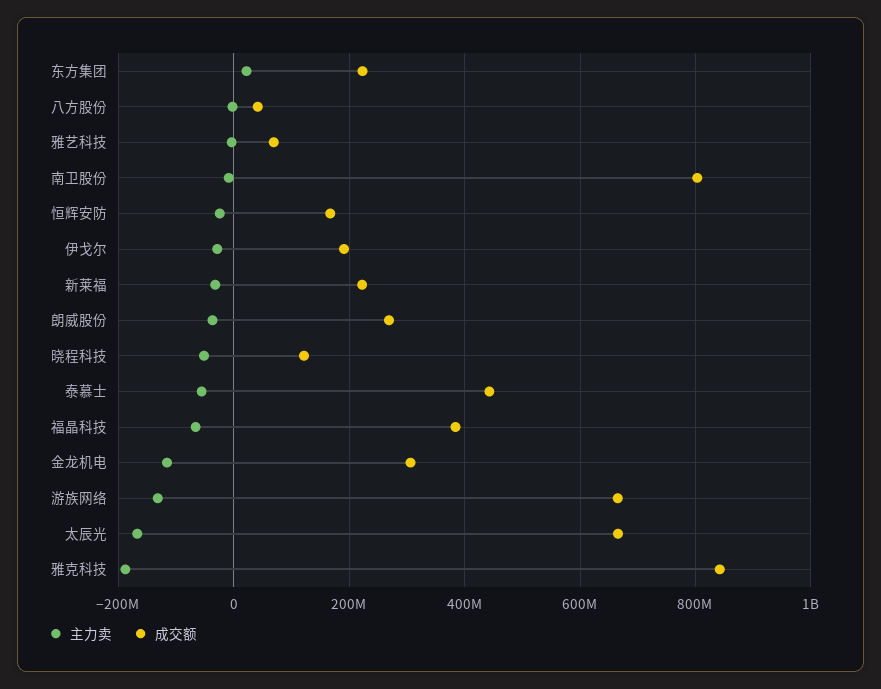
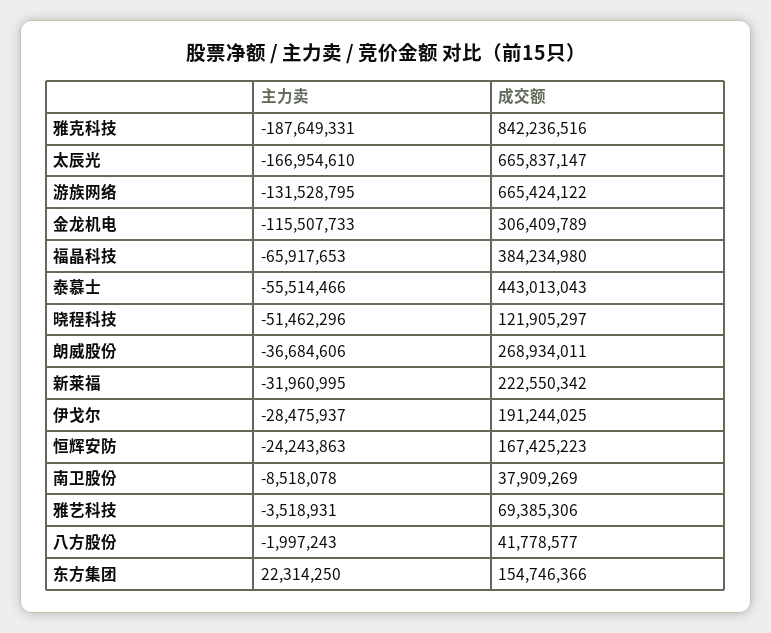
  {
    "主力卖": {
      "东方集团": 22314250,
      "八方股份": -1997243,
      "雅艺科技": -3518931,
      "南卫股份": -8518078,
      "恒辉安防": -24243863,
      "伊戈尔": -28475937,
      "新莱福": -31960995,
      "朗威股份": -36684606,
      "晓程科技": -51462296,
      "泰慕士": -55514466,
      "福晶科技": -65917653,
      "金龙机电": -115507733,
      "游族网络": -131528795,
      "太辰光": -166954610,
      "雅克科技": -187649331
    },
    "成交额": {
-     "东方集团": 220000000,
+     "东方集团": 154746366,
      "八方股份": 41778577,
      "雅艺科技": 69385306,
-     "南卫股份": 800000000,
+     "南卫股份": 37909269,
      "恒辉安防": 167425223,
      "伊戈尔": 191244025,
      "新莱福": 222550342,
      "朗威股份": 268934011,
      "晓程科技": 121905297,
      "泰慕士": 443013043,
      "福晶科技": 384234980,
      "金龙机电": 306409789,
      "游族网络": 665424122,
      "太辰光": 665837147,
      "雅克科技": 842236516
    }
  }

